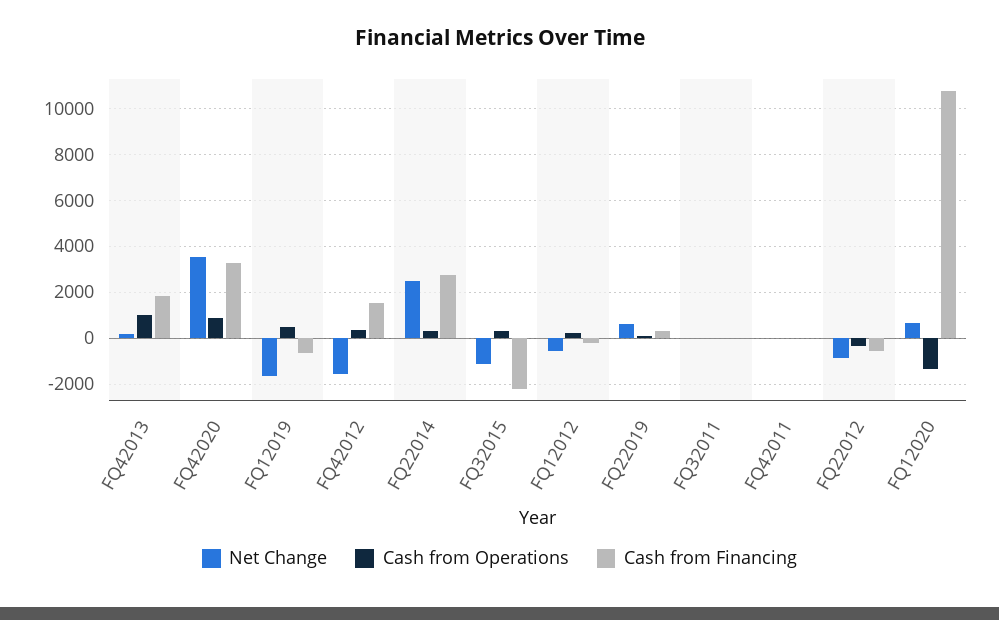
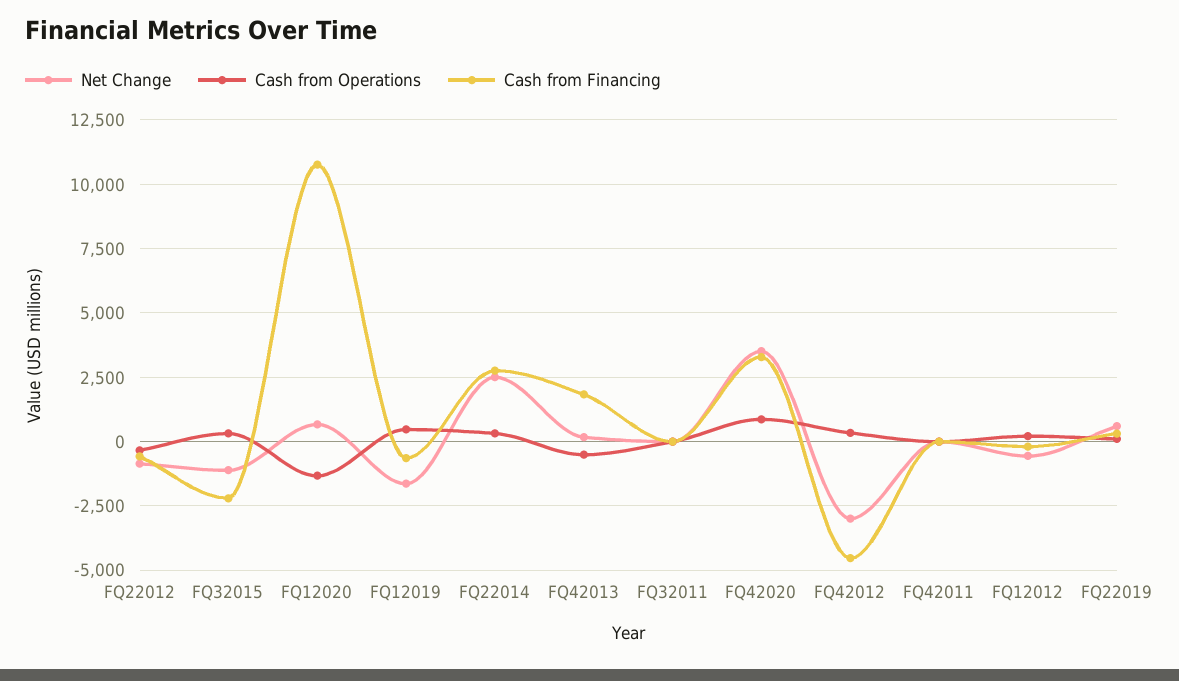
  {
    "Net Change": {
      "FQ42013": 250,
      "FQ42020": 3500,
      "FQ12019": -1750,
-     "FQ42012": -1500,
+     "FQ42012": -3000,
      "FQ22014": 2500,
      "FQ32015": -1000,
      "FQ12012": -500,
      "FQ22019": 500,
      "FQ32011": 0,
      "FQ42011": 0,
      "FQ22012": -750,
      "FQ12020": 750
    },
    "Cash from Operations": {
-     "FQ42013": 1000,
+     "FQ42013": -500,
      "FQ42020": 750,
      "FQ12019": 500,
      "FQ42012": 250,
      "FQ22014": 250,
      "FQ32015": 250,
      "FQ12012": 250,
      "FQ22019": 0,
      "FQ32011": 0,
      "FQ42011": 0,
      "FQ22012": -250,
      "FQ12020": -1250
    },
    "Cash from Financing": {
      "FQ42013": 1750,
      "FQ42020": 3250,
      "FQ12019": -750,
-     "FQ42012": 1500,
+     "FQ42012": -4500,
      "FQ22014": 2750,
      "FQ32015": -2250,
      "FQ12012": -250,
      "FQ22019": 250,
      "FQ32011": 0,
      "FQ42011": 0,
      "FQ22012": -500,
      "FQ12020": 10750
    }
  }

